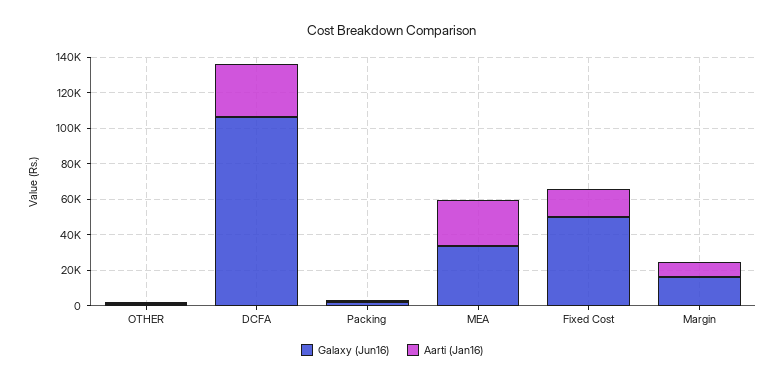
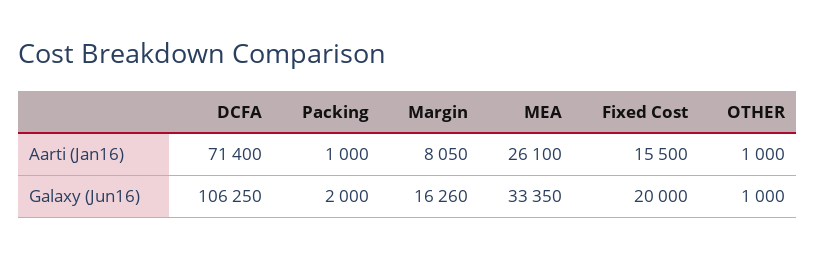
  {
    "Galaxy (Jun16)": {
      "OTHER": 1000,
      "DCFA": 106250,
      "Packing": 2000,
      "MEA": 33350,
-     "Fixed Cost": 50000,
+     "Fixed Cost": 20000,
      "Margin": 16260
    },
    "Aarti (Jan16)": {
      "OTHER": 1000,
-     "DCFA": 30000,
+     "DCFA": 71400,
      "Packing": 1000,
      "MEA": 26100,
      "Fixed Cost": 15500,
      "Margin": 8050
    }
  }

